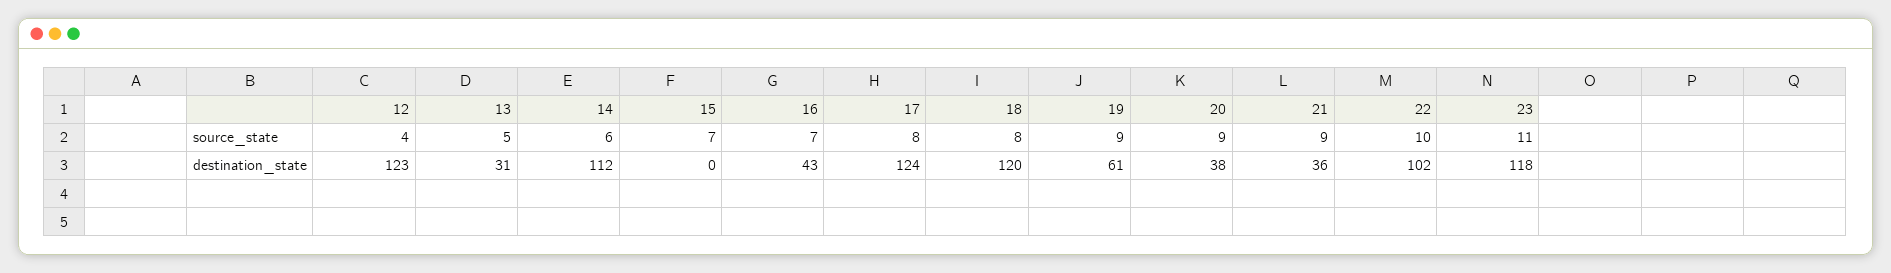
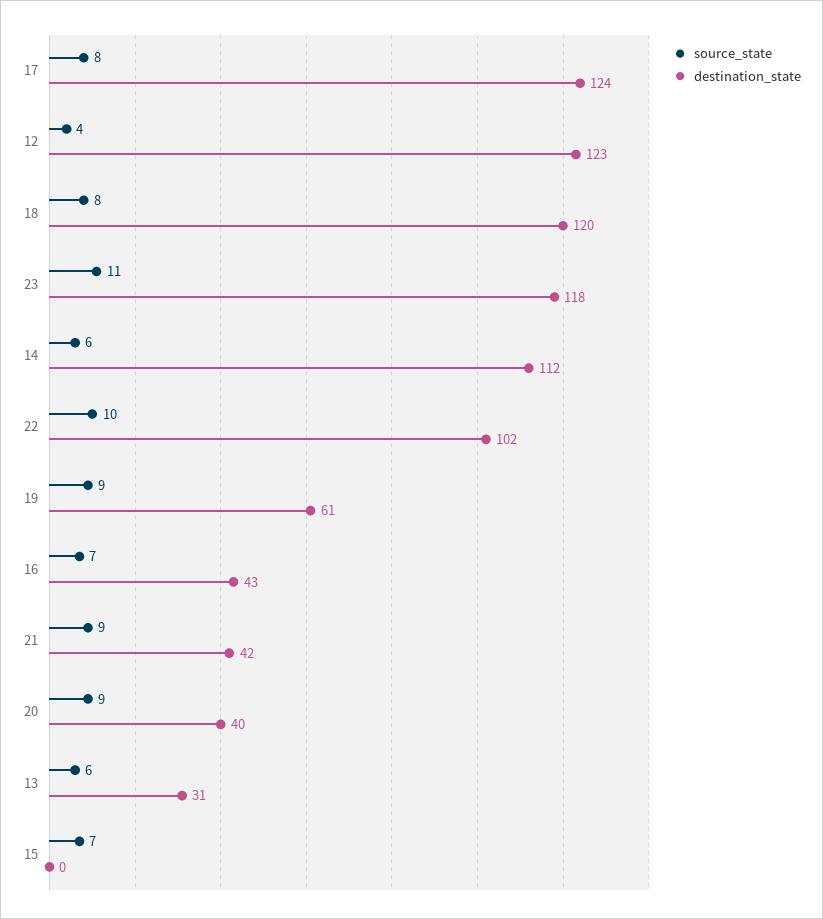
  {
    "source_state": {
      "12": 4,
-     "13": 5,
+     "13": 6,
      "14": 6,
      "15": 7,
      "16": 7,
      "17": 8,
      "18": 8,
      "19": 9,
      "20": 9,
      "21": 9,
      "22": 10,
      "23": 11
    },
    "destination_state": {
      "12": 123,
      "13": 31,
      "14": 112,
      "15": 0,
      "16": 43,
      "17": 124,
      "18": 120,
      "19": 61,
-     "20": 38,
+     "20": 40,
-     "21": 36,
+     "21": 42,
      "22": 102,
      "23": 118
    }
  }

